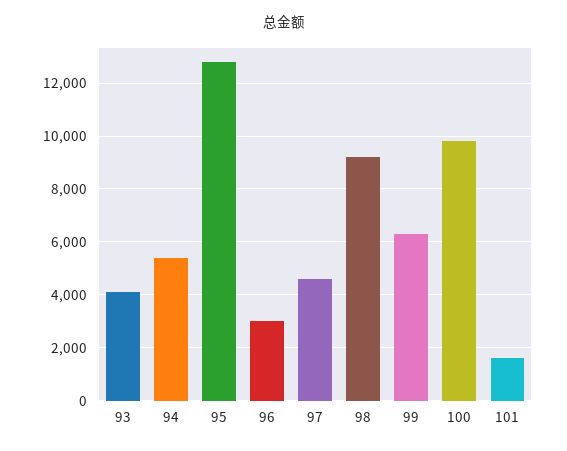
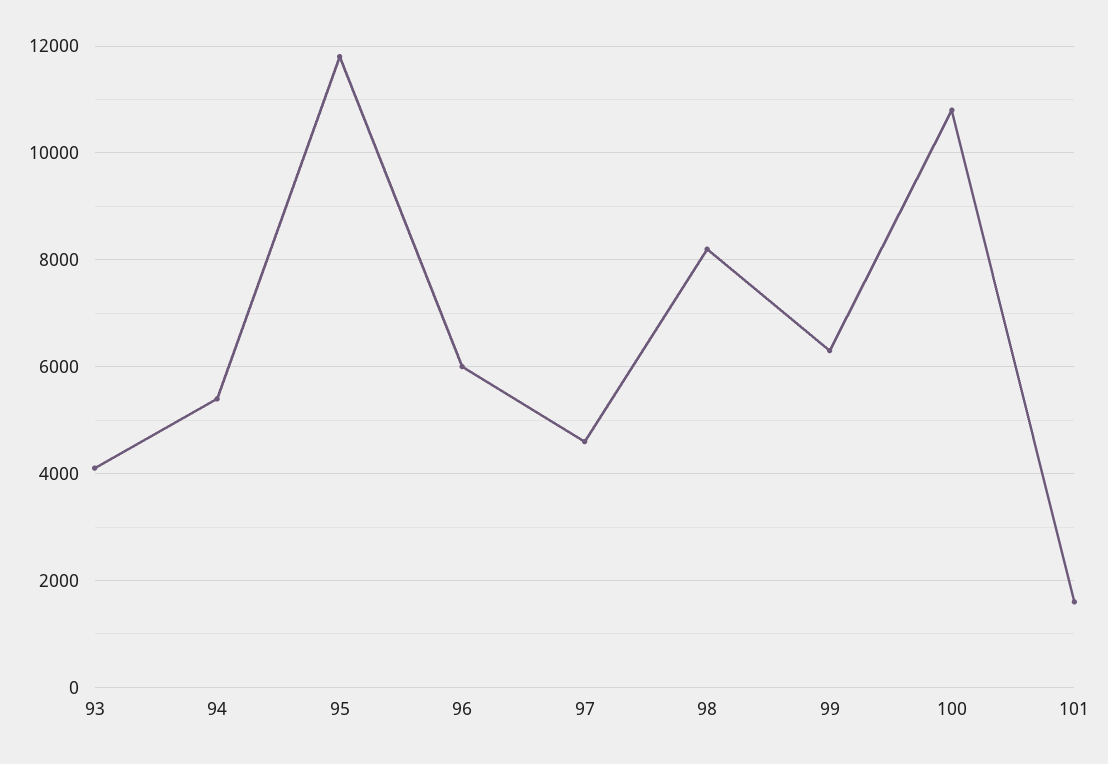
  {
    "93": 4200,
    "94": 5400,
-   "95": 12750,
+   "95": 11800,
-   "96": 3000,
+   "96": 6000,
    "97": 4600,
-   "98": 9250,
+   "98": 8200,
    "99": 6400,
-   "100": 9750,
+   "100": 10800,
    "101": 1600
  }

